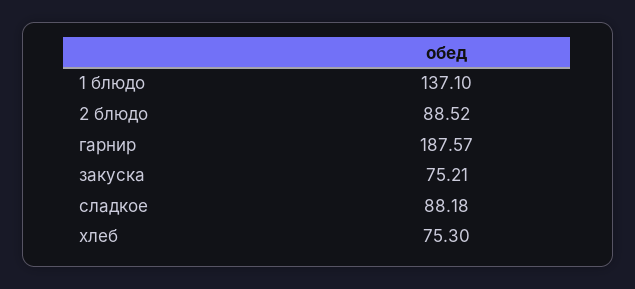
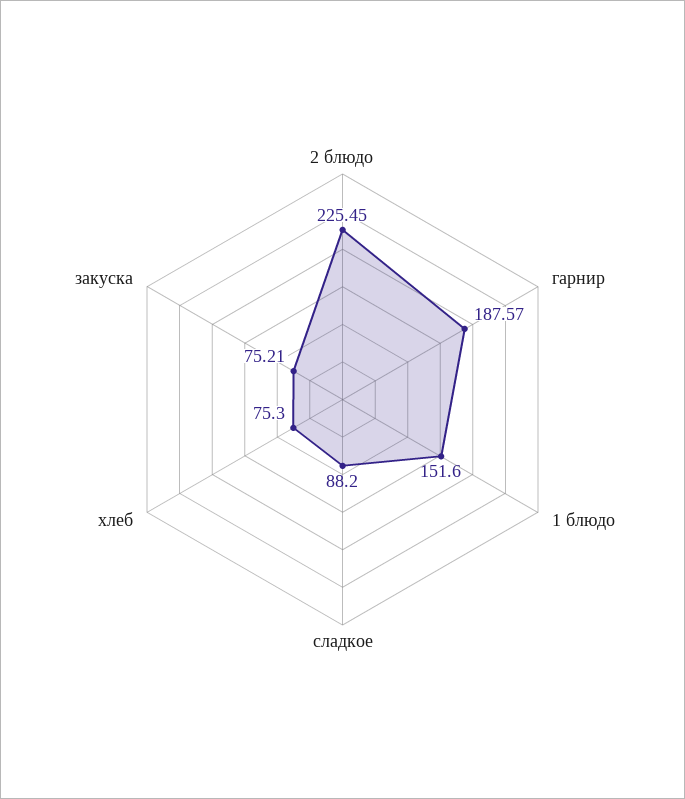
  {
-   "1 блюдо": 137.1,
+   "1 блюдо": 151.6,
-   "2 блюдо": 88.52,
+   "2 блюдо": 225.45,
    "гарнир": 187.57,
    "закуска": 75.21,
-   "сладкое": 88.18,
+   "сладкое": 88.2,
    "хлеб": 75.3
  }

